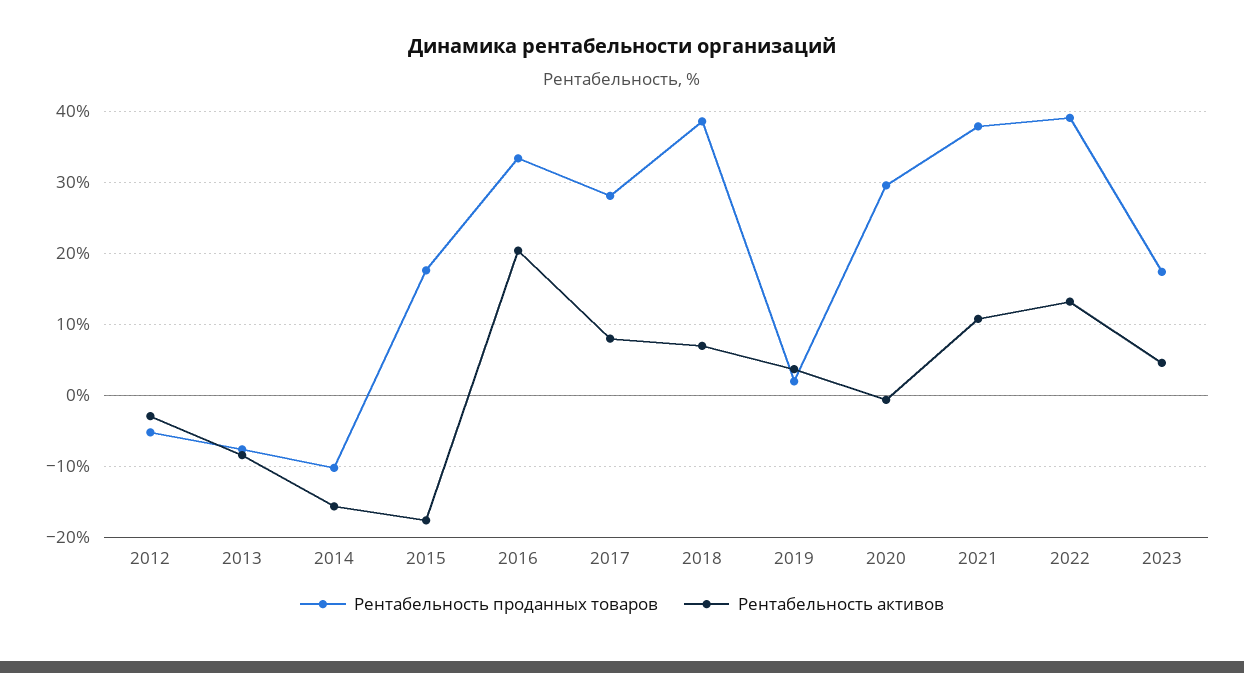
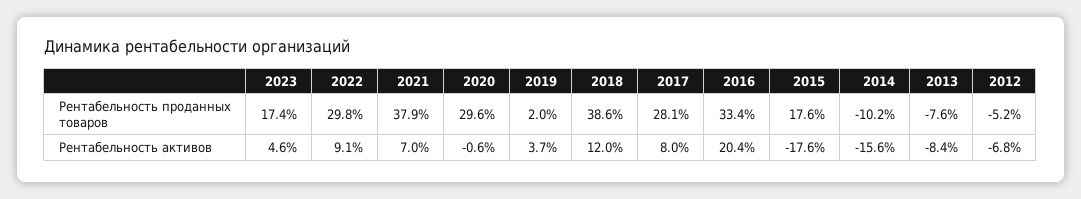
  {
    "Рентабельность проданных товаров": {
      "2012": -5.2,
      "2013": -7.6,
      "2014": -10.2,
      "2015": 17.6,
      "2016": 33.4,
      "2017": 28.1,
      "2018": 38.6,
      "2019": 2,
      "2020": 29.6,
      "2021": 37.9,
-     "2022": 39,
+     "2022": 29.8,
      "2023": 17.4
    },
    "Рентабельность активов": {
-     "2012": -3,
+     "2012": -6.8,
      "2013": -8.4,
      "2014": -15.6,
      "2015": -17.6,
      "2016": 20.4,
      "2017": 8,
-     "2018": 7,
+     "2018": 12,
      "2019": 3.7,
      "2020": -0.6,
-     "2021": 11,
+     "2021": 7,
-     "2022": 13,
+     "2022": 9.1,
      "2023": 4.6
    }
  }

